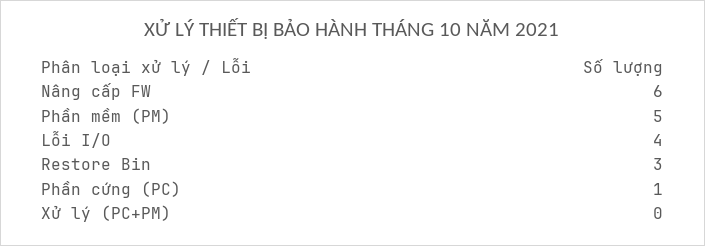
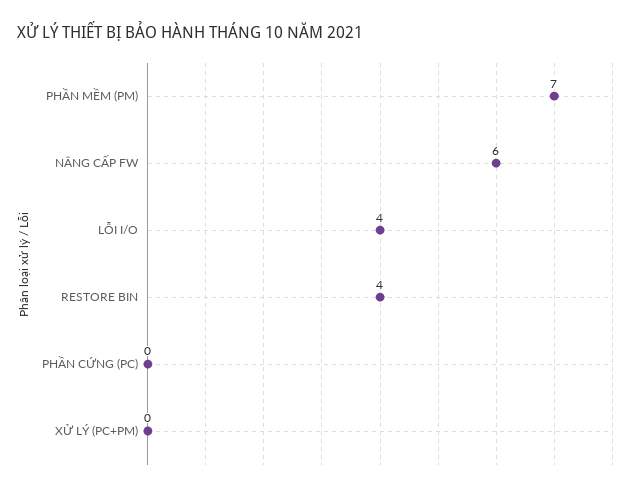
  {
    "Nâng cấp FW": 6,
-   "Phần mềm (PM)": 5,
+   "Phần mềm (PM)": 7,
    "Lỗi I/O": 4,
-   "Restore Bin": 3,
+   "Restore Bin": 4,
-   "Phần cứng (PC)": 1,
+   "Phần cứng (PC)": 0,
    "Xử lý (PC+PM)": 0
  }

